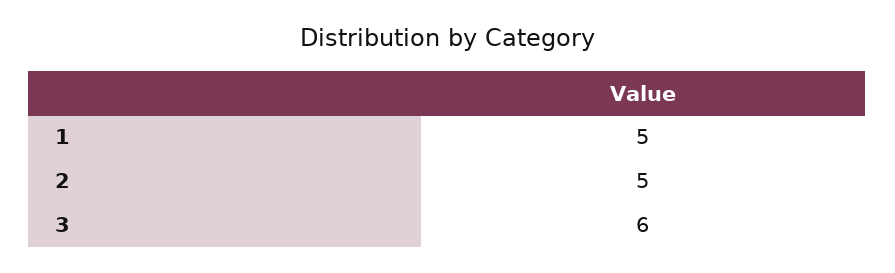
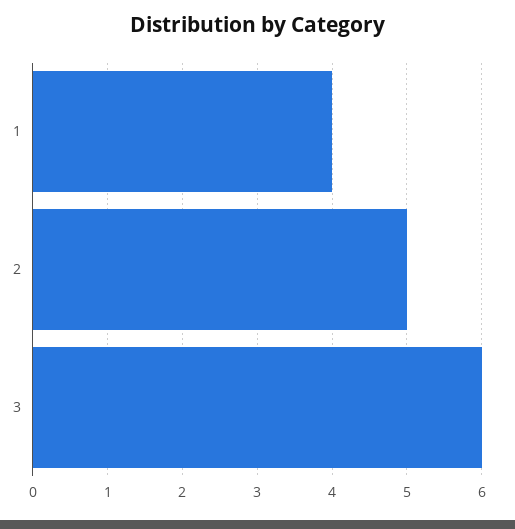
  {
-   "1": 5,
+   "1": 4,
    "2": 5,
    "3": 6
  }

